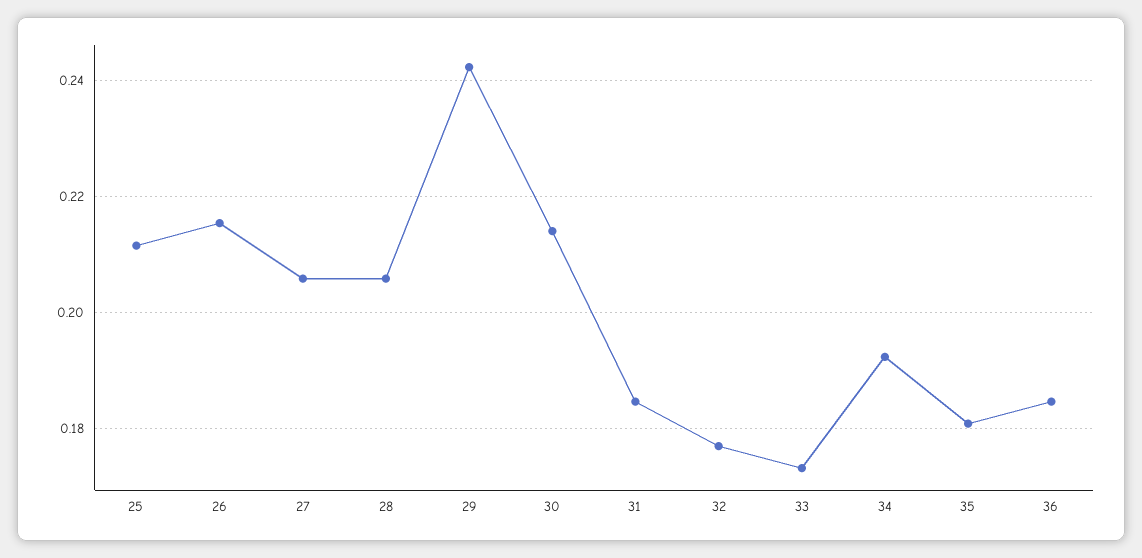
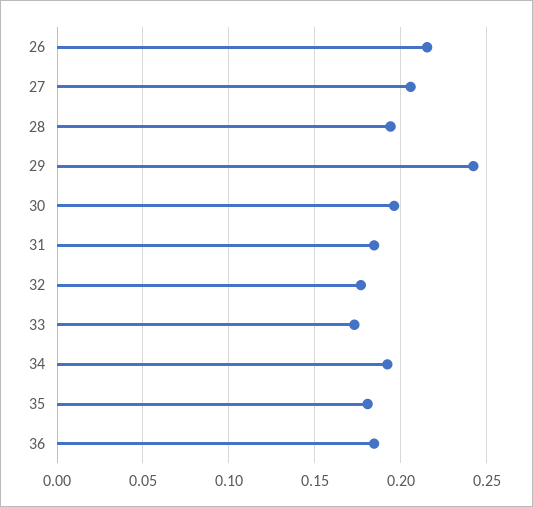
  {
-   "25": 0.212,
    "26": 0.216,
    "27": 0.206,
-   "28": 0.206,
+   "28": 0.195,
    "29": 0.242,
-   "30": 0.214,
+   "30": 0.195,
    "31": 0.184,
    "32": 0.176,
    "33": 0.174,
    "34": 0.192,
    "35": 0.18,
    "36": 0.184
  }

